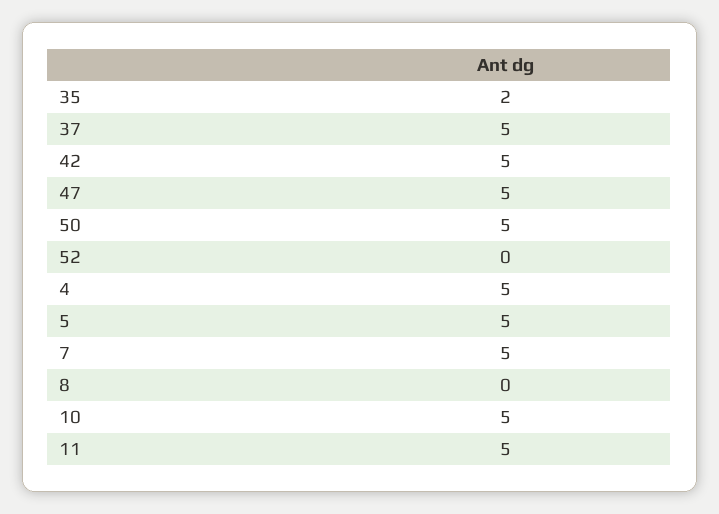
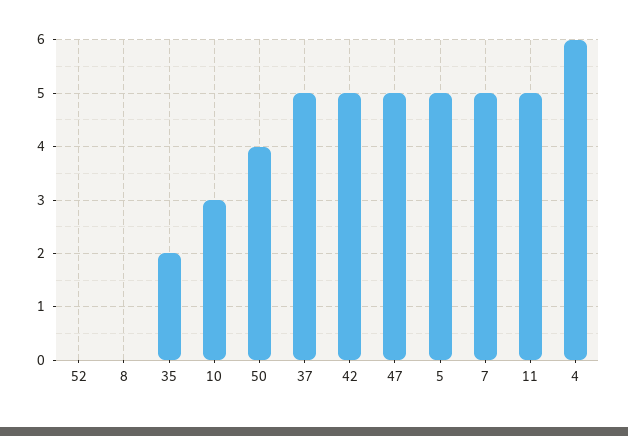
  {
    "35": 2,
    "37": 5,
    "42": 5,
    "47": 5,
-   "50": 5,
+   "50": 4,
    "52": 0,
-   "4": 5,
+   "4": 6,
    "5": 5,
    "7": 5,
    "8": 0,
-   "10": 5,
+   "10": 3,
    "11": 5
  }

